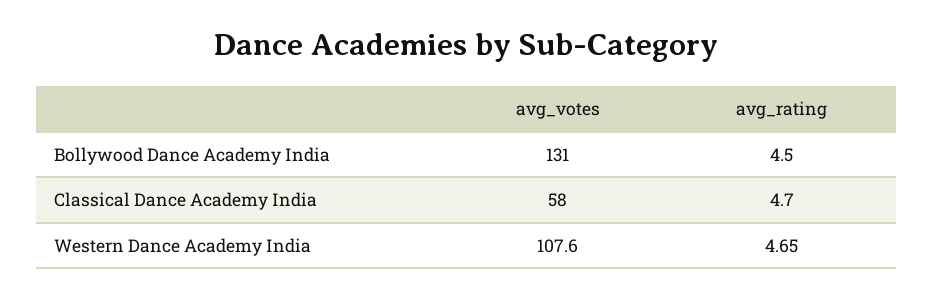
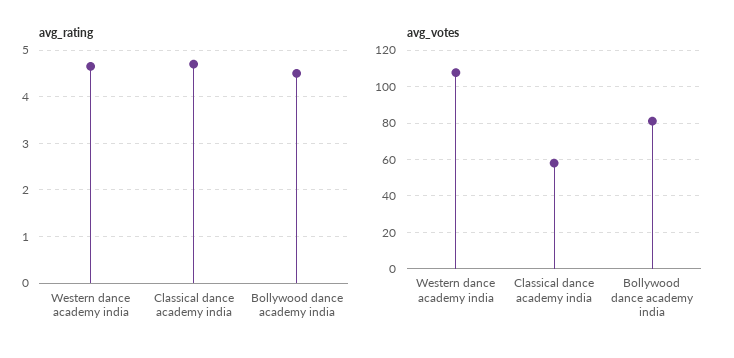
  {
    "avg_votes": {
-     "Bollywood Dance Academy India": 131,
+     "Bollywood Dance Academy India": 80,
      "Classical Dance Academy India": 58,
      "Western Dance Academy India": 107.6
    },
    "avg_rating": {
      "Bollywood Dance Academy India": 4.5,
      "Classical Dance Academy India": 4.7,
      "Western Dance Academy India": 4.65
    }
  }

